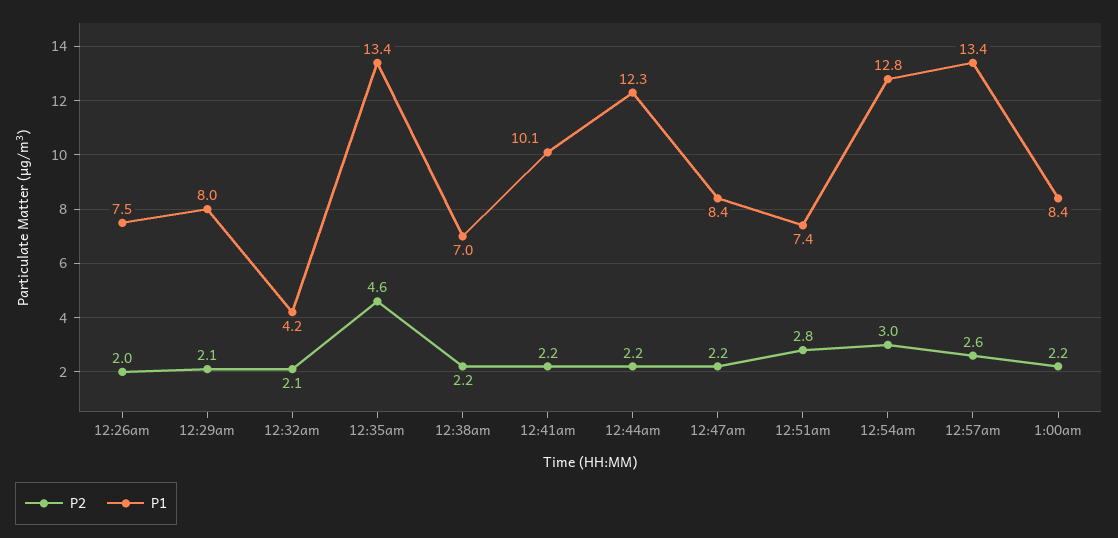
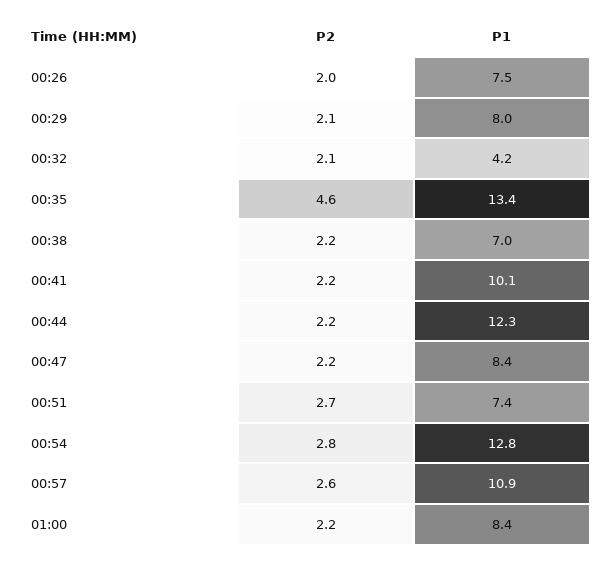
  {
    "P2": {
      "12:26am": 2,
      "12:29am": 2.1,
      "12:32am": 2.1,
      "12:35am": 4.6,
      "12:38am": 2.2,
      "12:41am": 2.2,
      "12:44am": 2.2,
      "12:47am": 2.2,
-     "12:51am": 2.8,
+     "12:51am": 2.7,
-     "12:54am": 3,
+     "12:54am": 2.8,
      "12:57am": 2.6,
      "1:00am": 2.2
    },
    "P1": {
      "12:26am": 7.5,
      "12:29am": 8,
      "12:32am": 4.2,
      "12:35am": 13.4,
      "12:38am": 7,
      "12:41am": 10.1,
      "12:44am": 12.3,
      "12:47am": 8.4,
      "12:51am": 7.4,
      "12:54am": 12.8,
-     "12:57am": 13.4,
+     "12:57am": 10.9,
      "1:00am": 8.4
    }
  }

